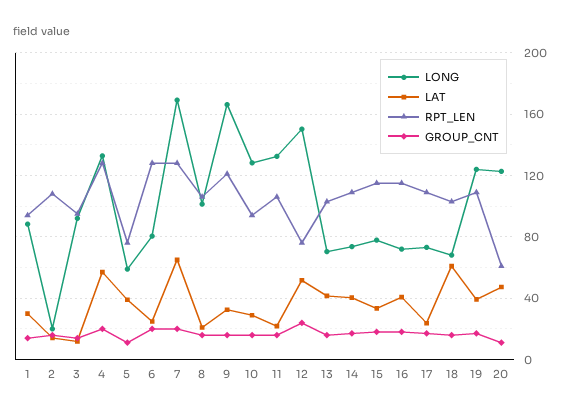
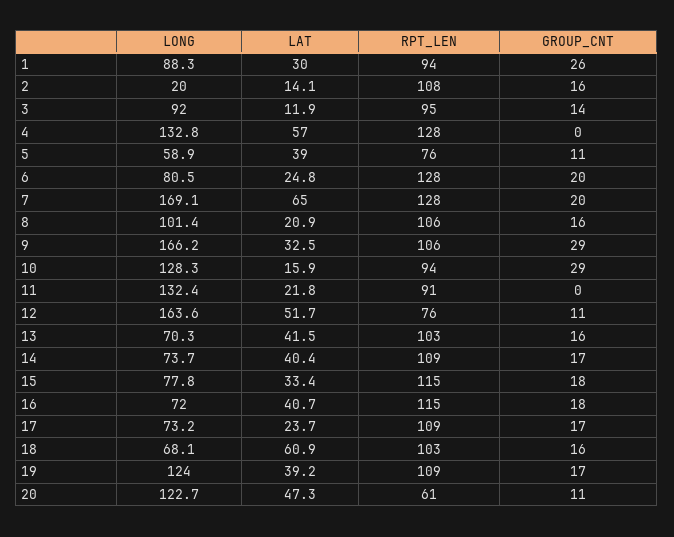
  {
    "LONG": {
      "1": 88.3,
      "2": 20,
      "3": 92,
      "4": 132.8,
      "5": 58.9,
      "6": 80.5,
      "7": 169.1,
      "8": 101.4,
      "9": 166.2,
      "10": 128.3,
      "11": 132.4,
-     "12": 150,
+     "12": 163.6,
      "13": 70.3,
      "14": 73.7,
      "15": 77.8,
      "16": 72,
      "17": 73.2,
      "18": 68.1,
      "19": 124,
      "20": 122.7
    },
    "LAT": {
      "1": 30,
      "2": 14.1,
      "3": 11.9,
      "4": 57,
      "5": 39,
      "6": 24.8,
      "7": 65,
      "8": 20.9,
      "9": 32.5,
-     "10": 30,
+     "10": 15.9,
      "11": 21.8,
      "12": 51.7,
      "13": 41.5,
      "14": 40.4,
      "15": 33.4,
      "16": 40.7,
      "17": 23.7,
      "18": 60.9,
      "19": 39.2,
      "20": 47.3
    },
    "RPT_LEN": {
      "1": 94,
      "2": 108,
      "3": 95,
      "4": 128,
      "5": 76,
      "6": 128,
      "7": 128,
      "8": 106,
-     "9": 120,
+     "9": 106,
      "10": 94,
-     "11": 105,
+     "11": 91,
      "12": 76,
      "13": 103,
      "14": 109,
      "15": 115,
      "16": 115,
      "17": 109,
      "18": 103,
      "19": 109,
      "20": 61
    },
    "GROUP_CNT": {
-     "1": 15,
+     "1": 26,
      "2": 16,
      "3": 14,
-     "4": 20,
+     "4": 0,
      "5": 11,
      "6": 20,
      "7": 20,
      "8": 16,
-     "9": 15,
+     "9": 29,
-     "10": 15,
+     "10": 29,
-     "11": 15,
+     "11": 0,
-     "12": 25,
+     "12": 11,
      "13": 16,
      "14": 17,
      "15": 18,
      "16": 18,
      "17": 17,
      "18": 16,
      "19": 17,
      "20": 11
    }
  }

